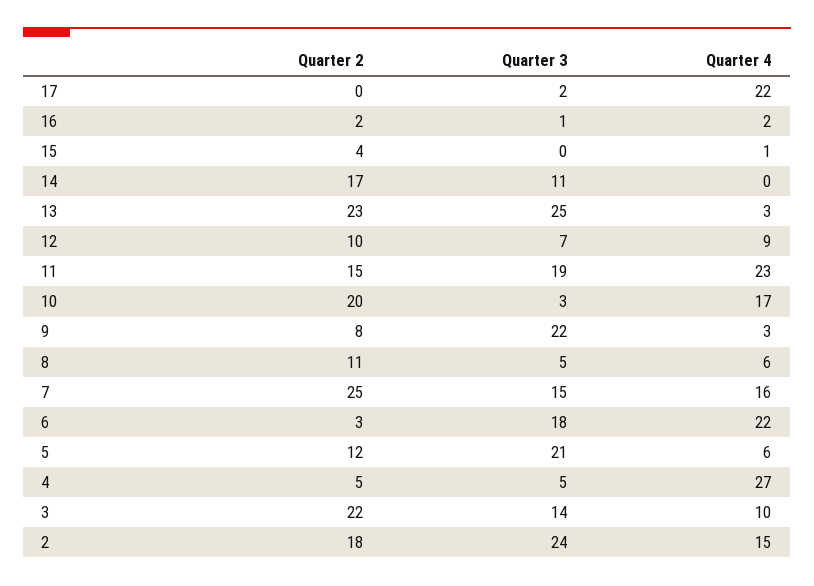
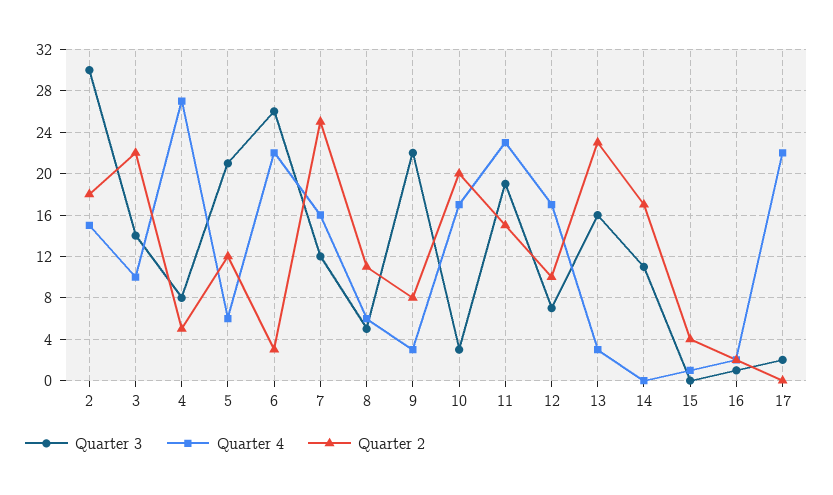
  {
    "Quarter 2": {
      "17": 0,
      "16": 2,
      "15": 4,
      "14": 17,
      "13": 23,
      "12": 10,
      "11": 15,
      "10": 20,
      "9": 8,
      "8": 11,
      "7": 25,
      "6": 3,
      "5": 12,
      "4": 5,
      "3": 22,
      "2": 18
    },
    "Quarter 3": {
      "17": 2,
      "16": 1,
      "15": 0,
      "14": 11,
-     "13": 25,
+     "13": 16,
      "12": 7,
      "11": 19,
      "10": 3,
      "9": 22,
      "8": 5,
-     "7": 15,
+     "7": 12,
-     "6": 18,
+     "6": 26,
      "5": 21,
-     "4": 5,
+     "4": 8,
      "3": 14,
-     "2": 24
+     "2": 30
    },
    "Quarter 4": {
      "17": 22,
      "16": 2,
      "15": 1,
      "14": 0,
      "13": 3,
-     "12": 9,
+     "12": 17,
      "11": 23,
      "10": 17,
      "9": 3,
      "8": 6,
      "7": 16,
      "6": 22,
      "5": 6,
      "4": 27,
      "3": 10,
      "2": 15
    }
  }

